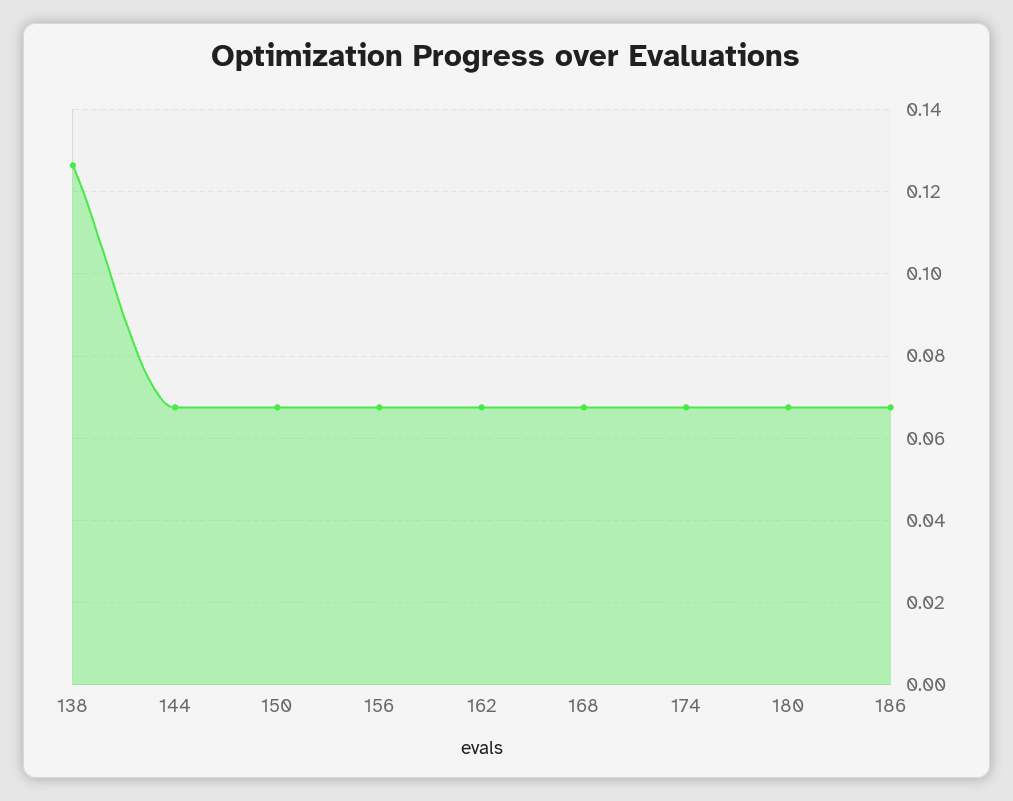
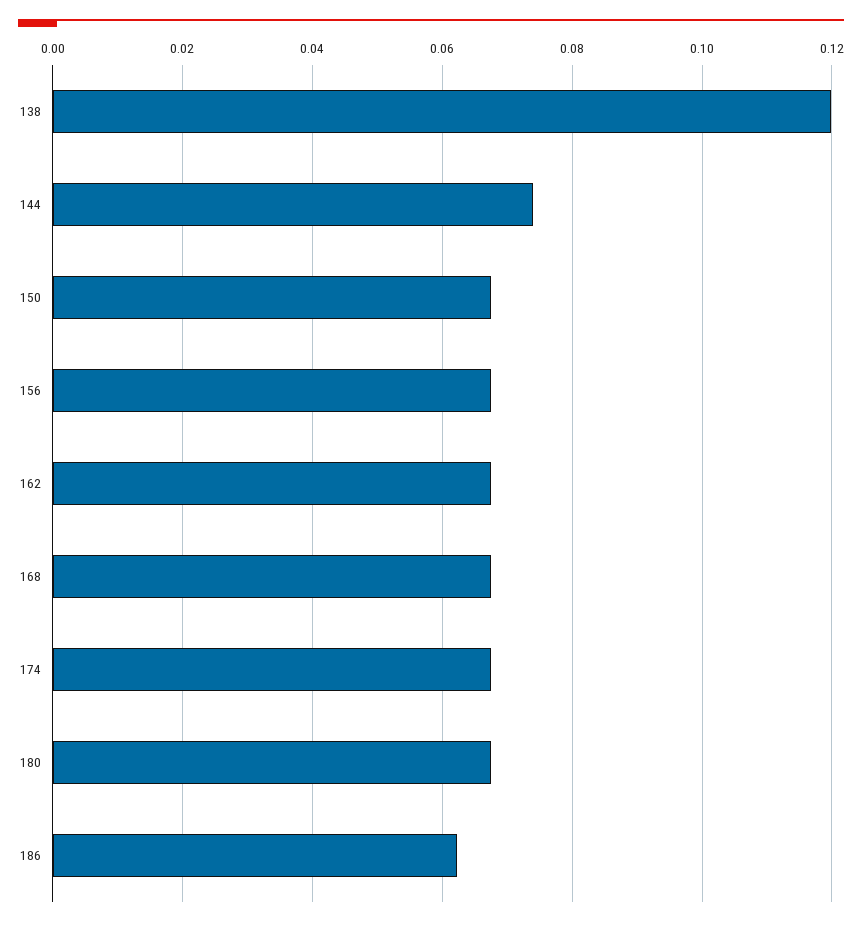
  {
-   "138": 0.126,
+   "138": 0.12,
-   "144": 0.068,
+   "144": 0.074,
    "150": 0.068,
    "156": 0.068,
    "162": 0.068,
    "168": 0.068,
    "174": 0.068,
    "180": 0.068,
-   "186": 0.068
+   "186": 0.062
  }

